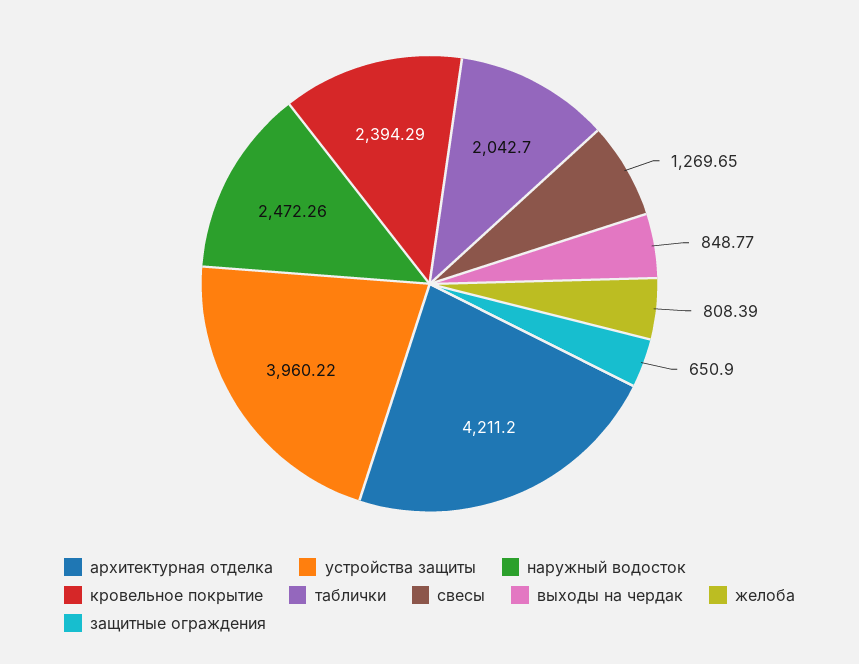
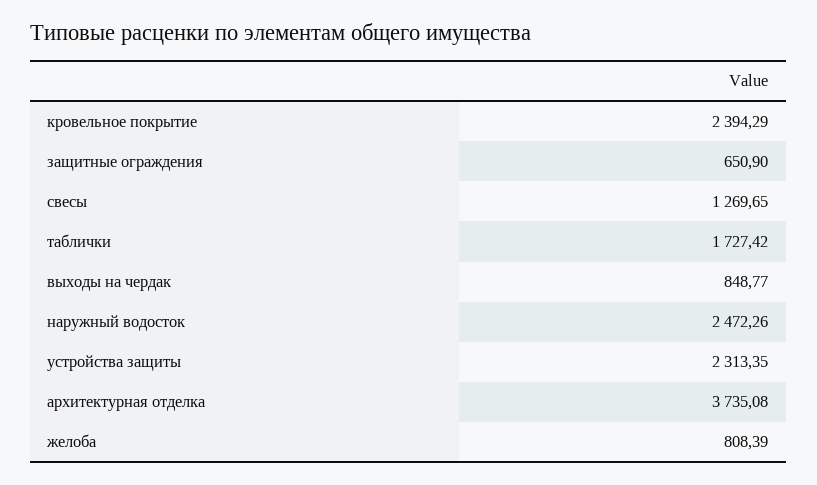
  {
-   "архитектурная отделка": 4211.2,
+   "архитектурная отделка": 3735.08,
-   "устройства защиты": 3960.22,
+   "устройства защиты": 2313.35,
    "наружный водосток": 2472.26,
    "кровельное покрытие": 2394.29,
-   "таблички": 2042.7,
+   "таблички": 1727.42,
    "свесы": 1269.65,
    "выходы на чердак": 848.77,
    "желоба": 808.39,
    "защитные ограждения": 650.9
  }

